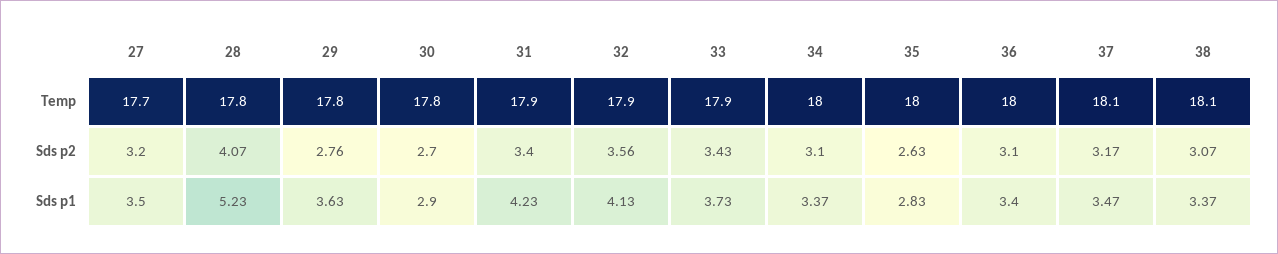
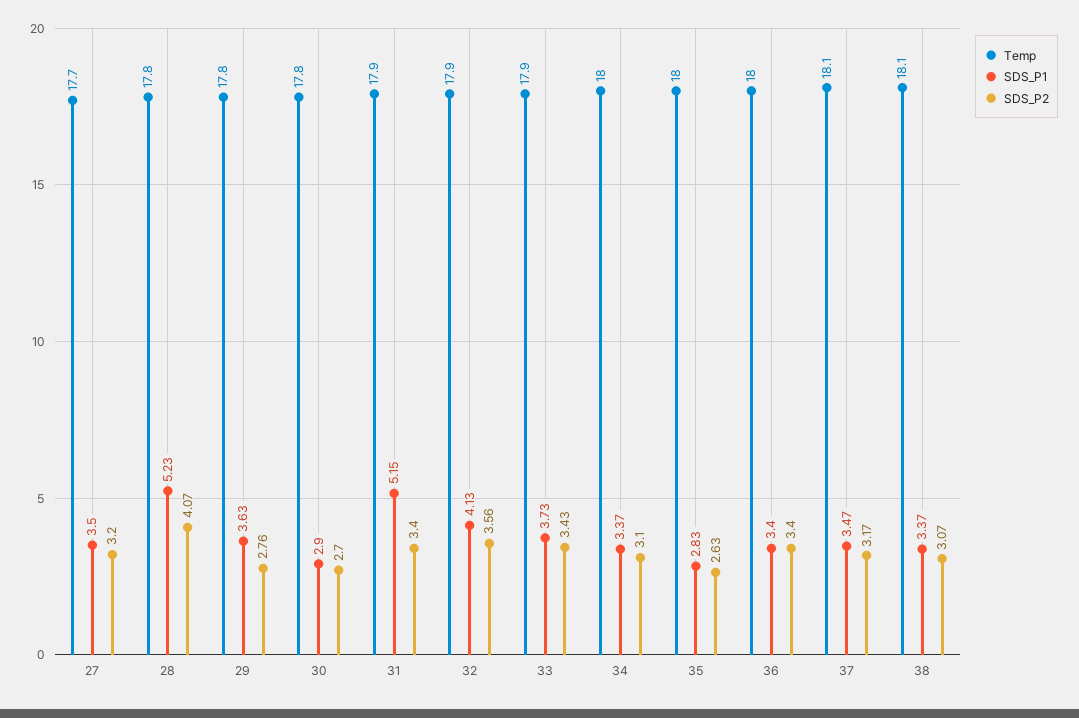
  {
    "Temp": {
      "27": 17.7,
      "28": 17.8,
      "29": 17.8,
      "30": 17.8,
      "31": 17.9,
      "32": 17.9,
      "33": 17.9,
      "34": 18,
      "35": 18,
      "36": 18,
      "37": 18.1,
      "38": 18.1
    },
    "Sds p2": {
      "27": 3.2,
      "28": 4.07,
      "29": 2.76,
      "30": 2.7,
      "31": 3.4,
      "32": 3.56,
      "33": 3.43,
      "34": 3.1,
      "35": 2.63,
-     "36": 3.1,
+     "36": 3.4,
      "37": 3.17,
      "38": 3.07
    },
    "Sds p1": {
      "27": 3.5,
      "28": 5.23,
      "29": 3.63,
      "30": 2.9,
-     "31": 4.23,
+     "31": 5.15,
      "32": 4.13,
      "33": 3.73,
      "34": 3.37,
      "35": 2.83,
      "36": 3.4,
      "37": 3.47,
      "38": 3.37
    }
  }

